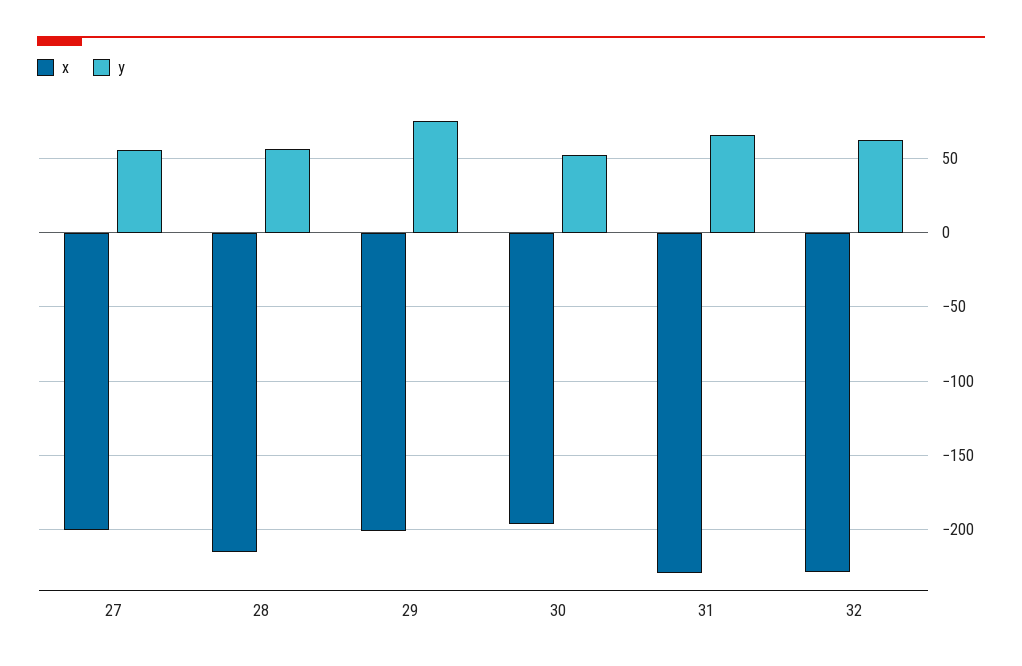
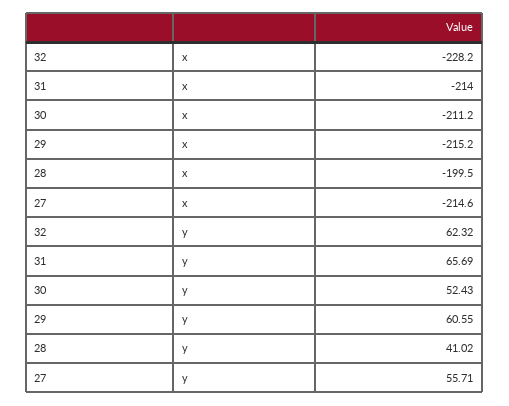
  {
    "x": {
-     "27": -200,
+     "27": -214.6,
-     "28": -215,
+     "28": -199.5,
-     "29": -200,
+     "29": -215.2,
-     "30": -195,
+     "30": -211.2,
-     "31": -230,
+     "31": -214,
      "32": -228.2
    },
    "y": {
      "27": 55.71,
-     "28": 55,
+     "28": 41.02,
-     "29": 75,
+     "29": 60.55,
      "30": 52.43,
      "31": 65.69,
      "32": 62.32
    }
  }

